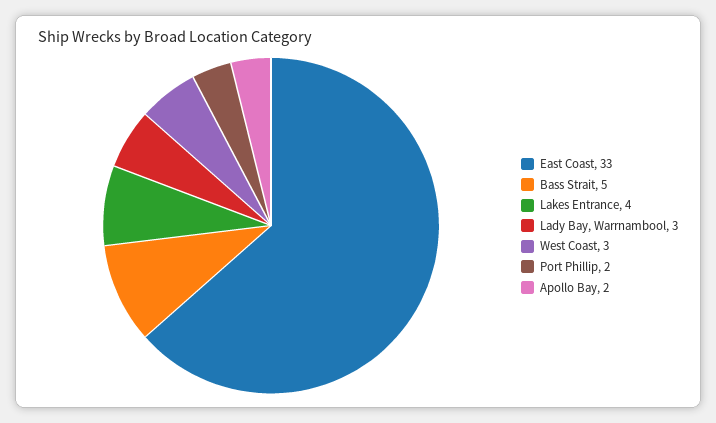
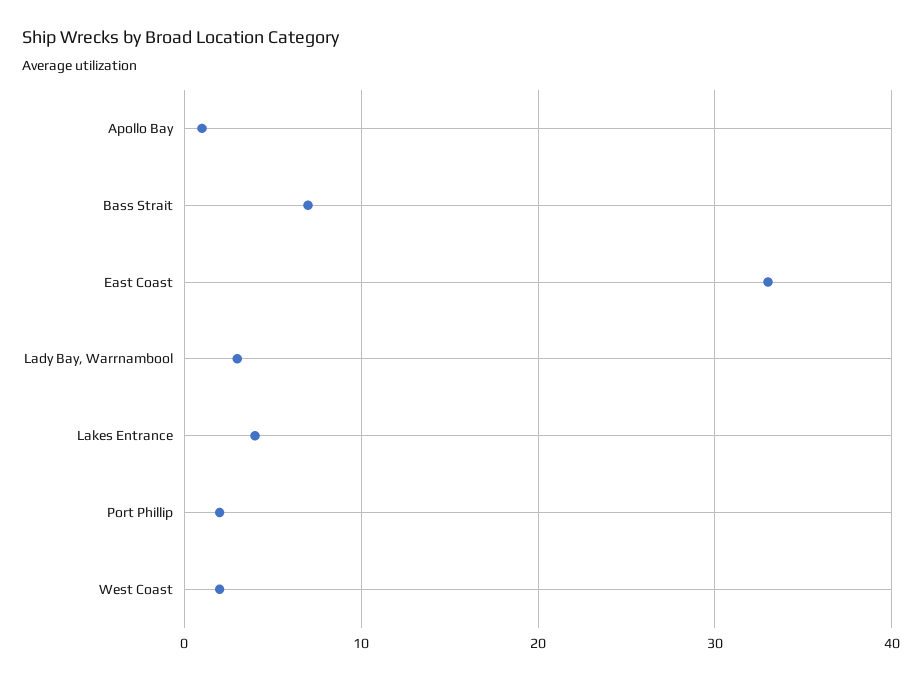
  {
    "East Coast": 33,
-   "Bass Strait": 5,
+   "Bass Strait": 7,
    "Lakes Entrance": 4,
    "Lady Bay, Warrnambool": 3,
-   "West Coast": 3,
+   "West Coast": 2,
    "Port Phillip": 2,
-   "Apollo Bay": 2
+   "Apollo Bay": 1
  }

